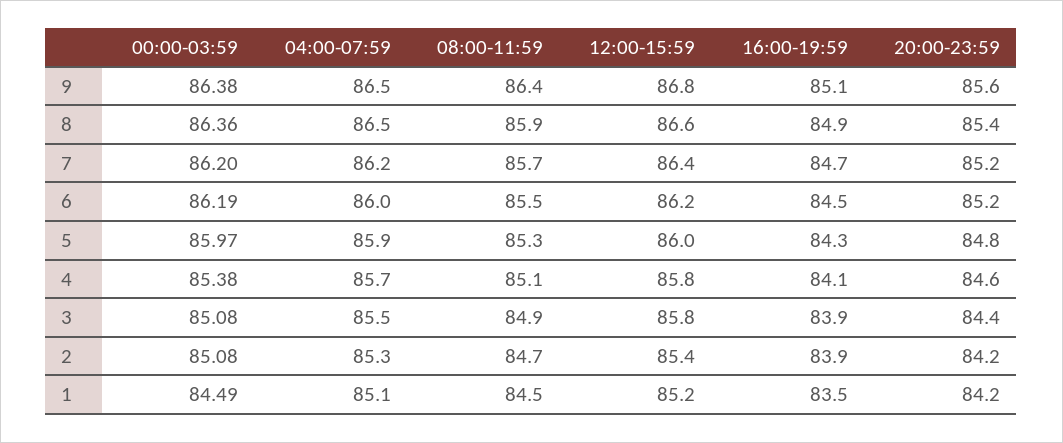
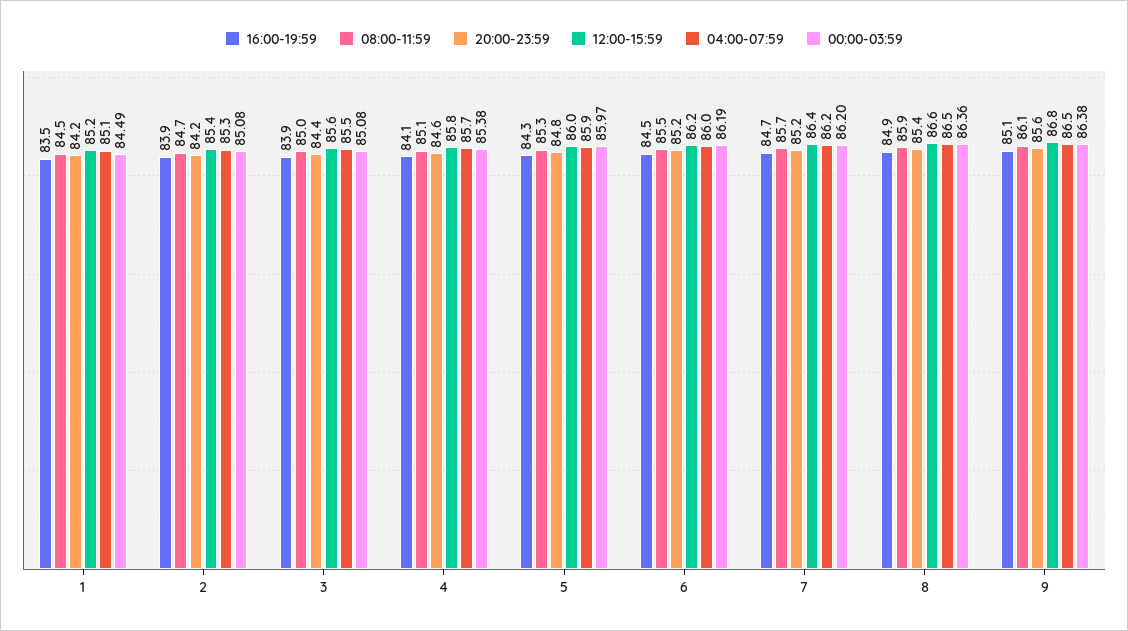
  {
    "00:00-03:59": {
      "9": 86.38,
      "8": 86.36,
      "7": 86.2,
      "6": 86.19,
      "5": 85.97,
      "4": 85.38,
      "3": 85.08,
      "2": 85.08,
      "1": 84.49
    },
    "04:00-07:59": {
      "9": 86.5,
      "8": 86.5,
      "7": 86.2,
      "6": 86,
      "5": 85.9,
      "4": 85.7,
      "3": 85.5,
      "2": 85.3,
      "1": 85.1
    },
    "08:00-11:59": {
-     "9": 86.4,
+     "9": 86.1,
      "8": 85.9,
      "7": 85.7,
      "6": 85.5,
      "5": 85.3,
      "4": 85.1,
-     "3": 84.9,
+     "3": 85,
      "2": 84.7,
      "1": 84.5
    },
    "12:00-15:59": {
      "9": 86.8,
      "8": 86.6,
      "7": 86.4,
      "6": 86.2,
      "5": 86,
      "4": 85.8,
-     "3": 85.8,
+     "3": 85.6,
      "2": 85.4,
      "1": 85.2
    },
    "16:00-19:59": {
      "9": 85.1,
      "8": 84.9,
      "7": 84.7,
      "6": 84.5,
      "5": 84.3,
      "4": 84.1,
      "3": 83.9,
      "2": 83.9,
      "1": 83.5
    },
    "20:00-23:59": {
      "9": 85.6,
      "8": 85.4,
      "7": 85.2,
      "6": 85.2,
      "5": 84.8,
      "4": 84.6,
      "3": 84.4,
      "2": 84.2,
      "1": 84.2
    }
  }

